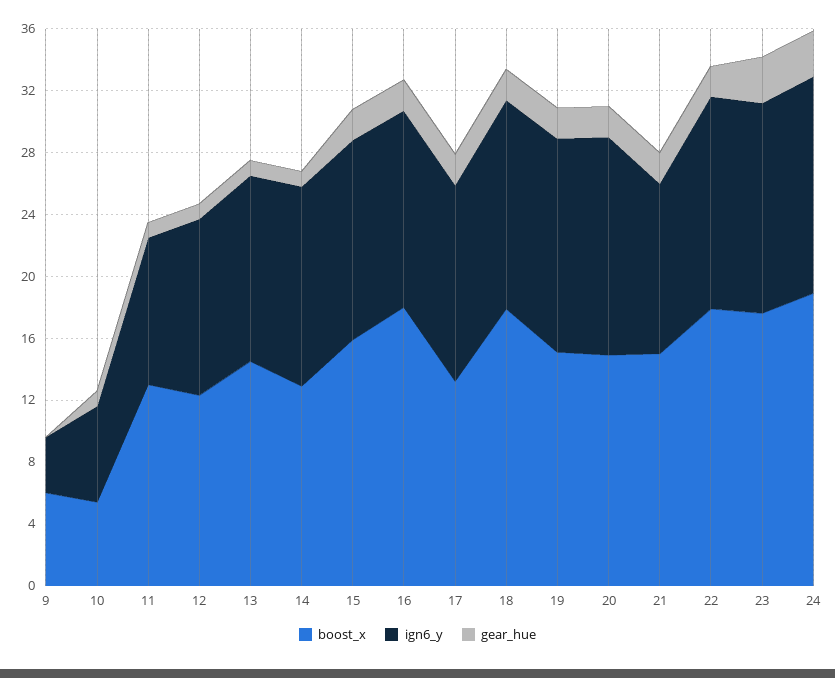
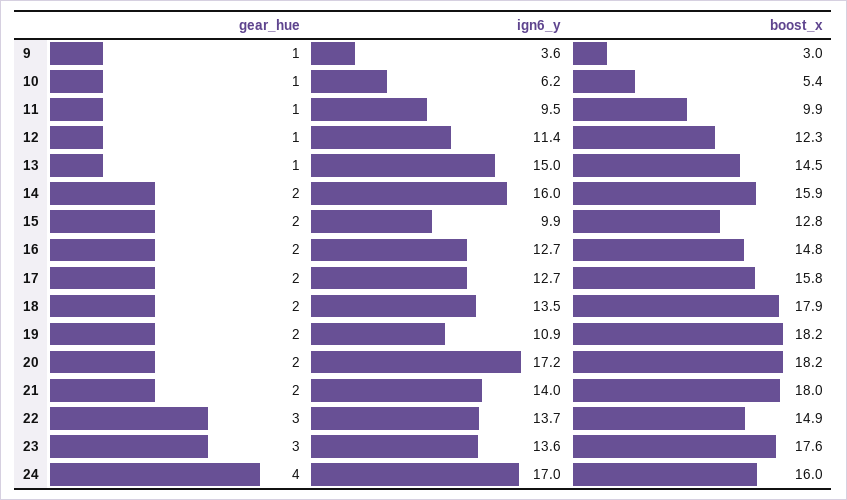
  {
    "boost_x": {
-     "9": 6,
+     "9": 3,
      "10": 5.4,
-     "11": 13,
+     "11": 9.9,
      "12": 12.3,
      "13": 14.5,
-     "14": 13,
+     "14": 15.9,
-     "15": 16,
+     "15": 12.8,
-     "16": 18,
+     "16": 14.8,
-     "17": 13,
+     "17": 15.8,
      "18": 17.9,
-     "19": 15,
+     "19": 18.2,
-     "20": 15,
+     "20": 18.2,
-     "21": 15,
+     "21": 18,
-     "22": 18,
+     "22": 14.9,
      "23": 17.6,
-     "24": 19
+     "24": 16
    },
    "ign6_y": {
      "9": 3.6,
      "10": 6.2,
      "11": 9.5,
      "12": 11.4,
-     "13": 12,
+     "13": 15,
-     "14": 13,
+     "14": 16,
-     "15": 13,
+     "15": 9.9,
      "16": 12.7,
      "17": 12.7,
      "18": 13.5,
-     "19": 14,
+     "19": 10.9,
-     "20": 14,
+     "20": 17.2,
-     "21": 11,
+     "21": 14,
      "22": 13.7,
      "23": 13.6,
-     "24": 14
+     "24": 17
    },
    "gear_hue": {
-     "9": 0,
+     "9": 1,
      "10": 1,
      "11": 1,
      "12": 1,
      "13": 1,
-     "14": 1,
+     "14": 2,
      "15": 2,
      "16": 2,
      "17": 2,
      "18": 2,
      "19": 2,
      "20": 2,
      "21": 2,
-     "22": 2,
+     "22": 3,
      "23": 3,
-     "24": 3
+     "24": 4
    }
  }

